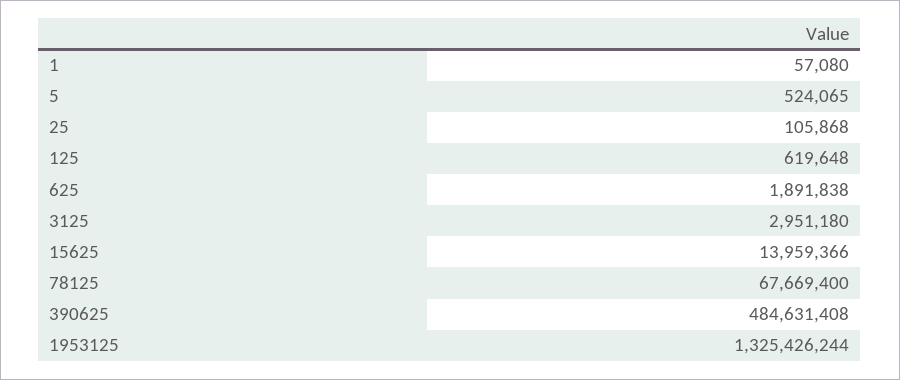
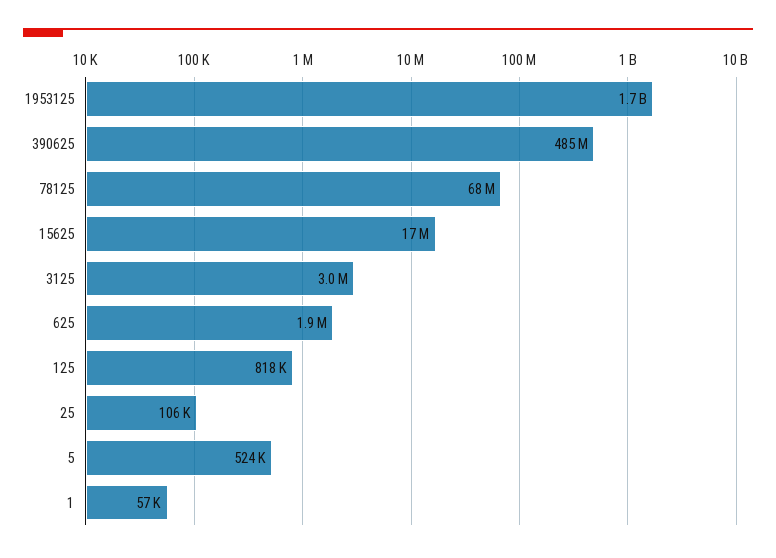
  {
    "1": 57080,
    "5": 524065,
    "25": 105868,
-   "125": 619648,
+   "125": 818000,
    "625": 1891838,
    "3125": 2951180,
-   "15625": 13959366,
+   "15625": 17000000,
    "78125": 67669400,
    "390625": 484631408,
-   "1953125": 1325426244
+   "1953125": 1700000000
  }

